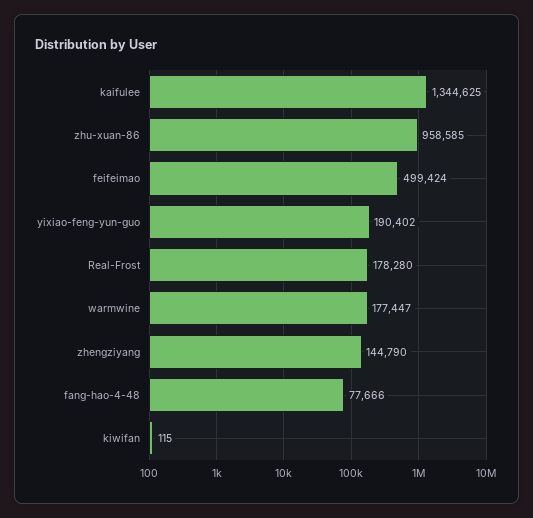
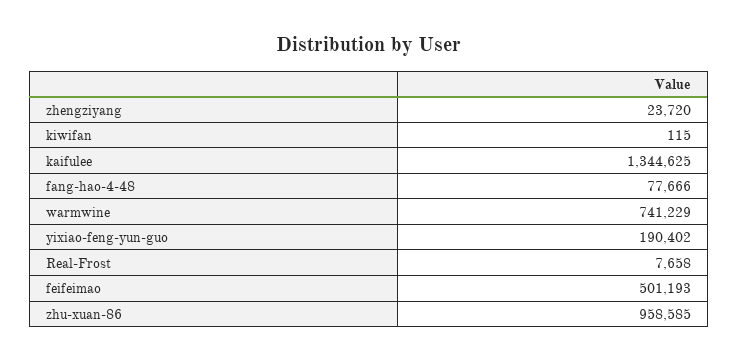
  {
    "kaifulee": 1344625,
    "zhu-xuan-86": 958585,
-   "feifeimao": 499424,
+   "feifeimao": 501193,
    "yixiao-feng-yun-guo": 190402,
-   "Real-Frost": 178280,
+   "Real-Frost": 7658,
-   "warmwine": 177447,
+   "warmwine": 741229,
-   "zhengziyang": 144790,
+   "zhengziyang": 23720,
    "fang-hao-4-48": 77666,
    "kiwifan": 115
  }

